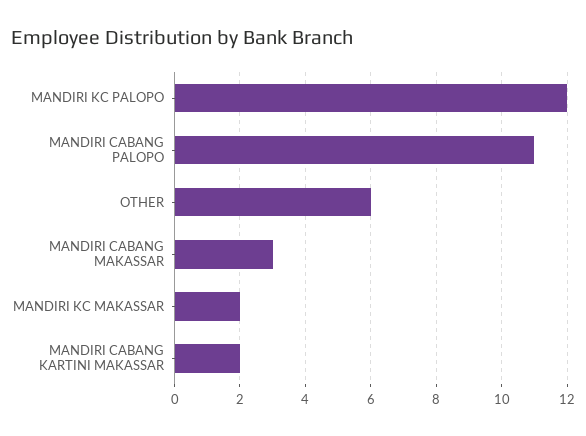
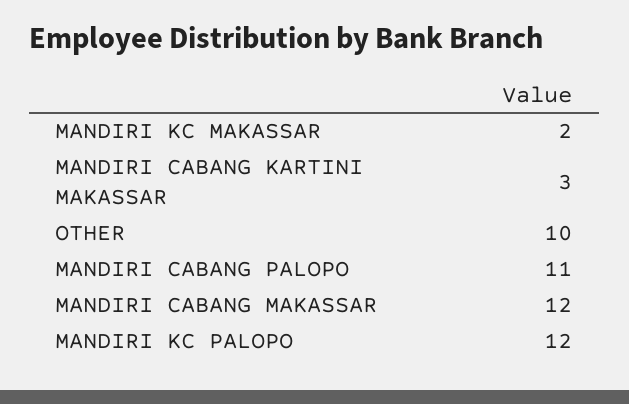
  {
    "MANDIRI KC PALOPO": 12,
    "MANDIRI CABANG PALOPO": 11,
-   "OTHER": 6,
+   "OTHER": 10,
-   "MANDIRI CABANG MAKASSAR": 3,
+   "MANDIRI CABANG MAKASSAR": 12,
    "MANDIRI KC MAKASSAR": 2,
-   "MANDIRI CABANG KARTINI MAKASSAR": 2
+   "MANDIRI CABANG KARTINI MAKASSAR": 3
  }

